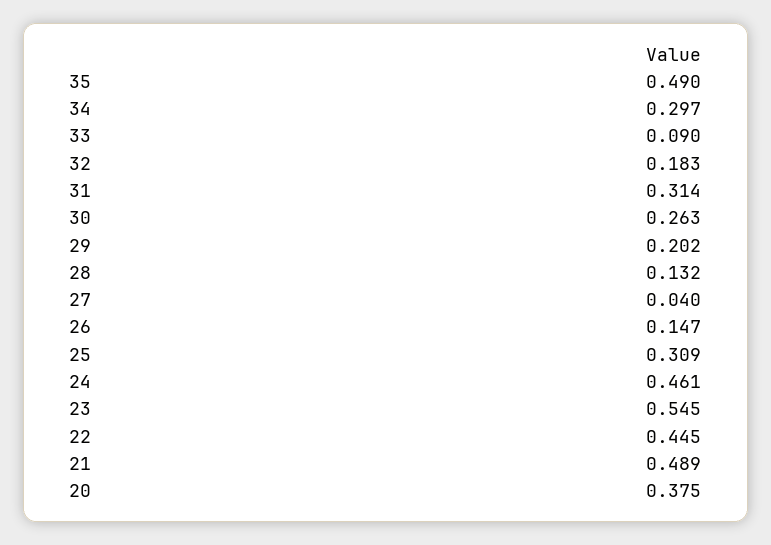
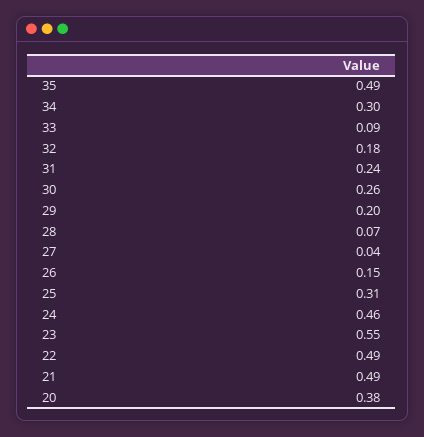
  {
    "35": 0.49,
    "34": 0.297,
    "33": 0.09,
    "32": 0.183,
-   "31": 0.314,
+   "31": 0.24,
    "30": 0.263,
    "29": 0.202,
-   "28": 0.132,
+   "28": 0.07,
    "27": 0.04,
    "26": 0.147,
    "25": 0.309,
    "24": 0.461,
    "23": 0.545,
-   "22": 0.445,
+   "22": 0.49,
    "21": 0.489,
    "20": 0.375
  }

